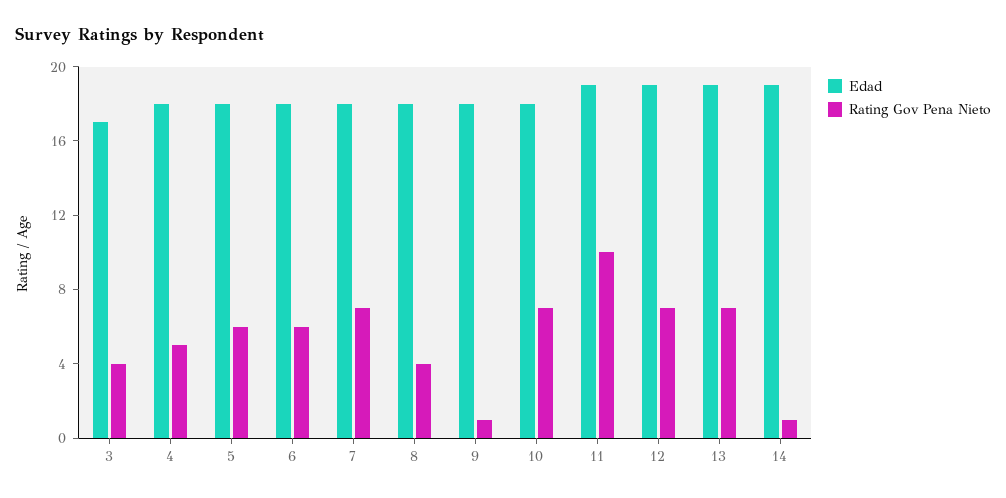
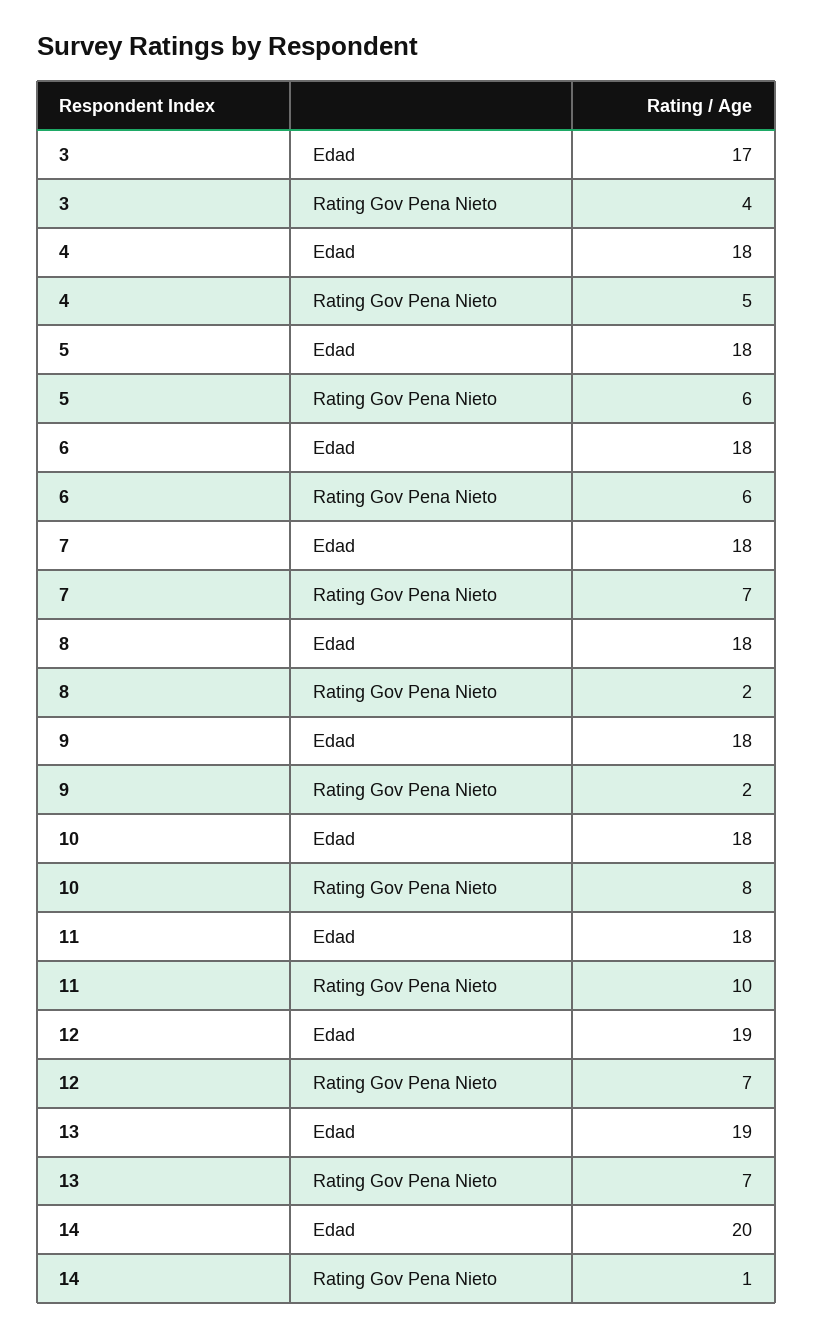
  {
    "Edad": {
      "3": 17,
      "4": 18,
      "5": 18,
      "6": 18,
      "7": 18,
      "8": 18,
      "9": 18,
      "10": 18,
-     "11": 19,
+     "11": 18,
      "12": 19,
      "13": 19,
-     "14": 19
+     "14": 20
    },
    "Rating Gov Pena Nieto": {
      "3": 4,
      "4": 5,
      "5": 6,
      "6": 6,
      "7": 7,
-     "8": 4,
+     "8": 2,
-     "9": 1,
+     "9": 2,
-     "10": 7,
+     "10": 8,
      "11": 10,
      "12": 7,
      "13": 7,
      "14": 1
    }
  }

